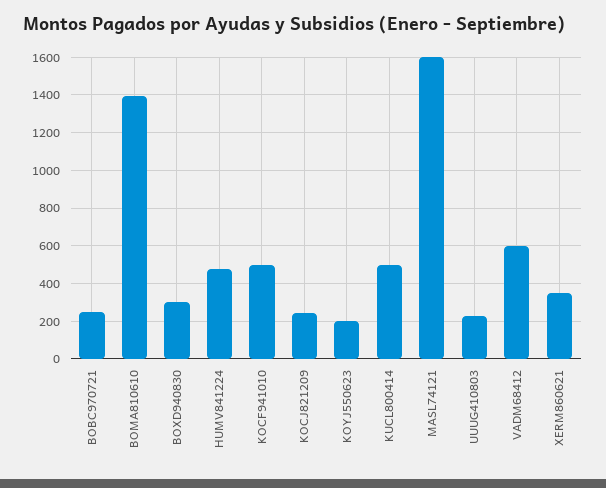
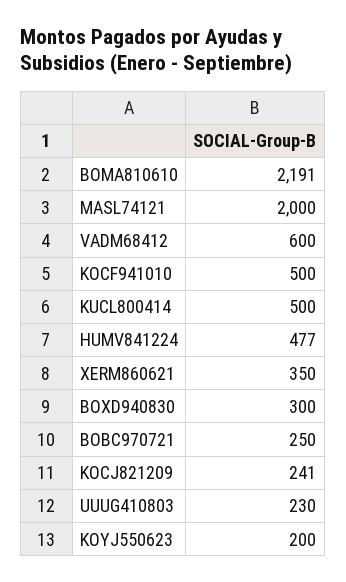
  {
    "BOBC970721": 250,
-   "BOMA810610": 1400,
+   "BOMA810610": 2191,
    "BOXD940830": 300,
    "HUMV841224": 477,
    "KOCF941010": 500,
    "KOCJ821209": 241,
    "KOYJ550623": 200,
    "KUCL800414": 500,
-   "MASL74121": 1600,
+   "MASL74121": 2000,
    "UUUG410803": 230,
    "VADM68412": 600,
    "XERM860621": 350
  }

